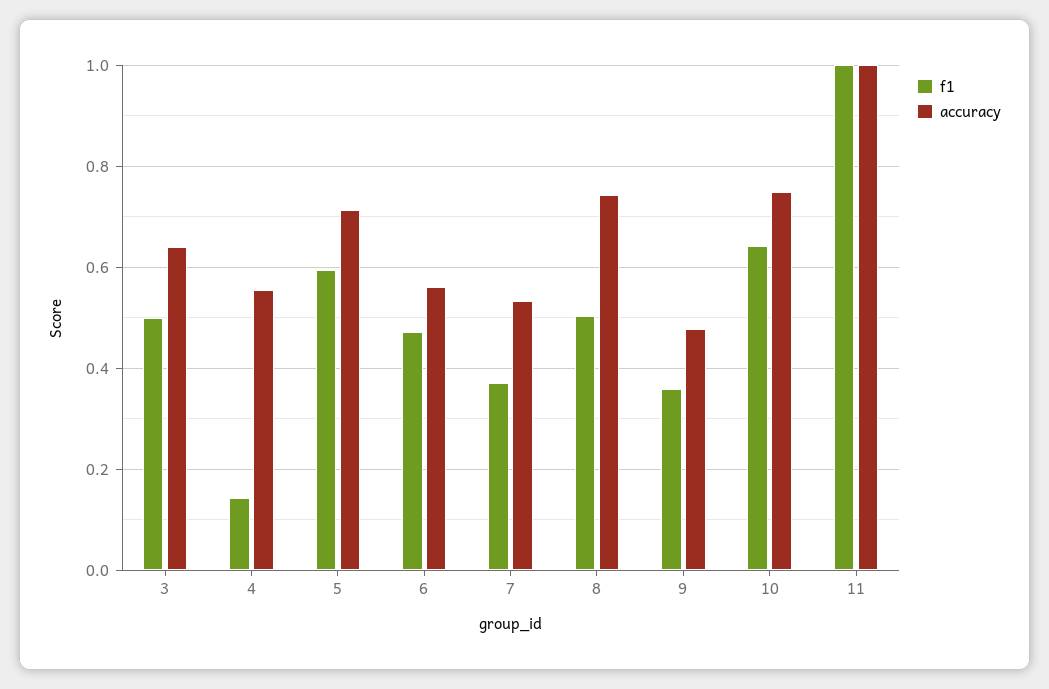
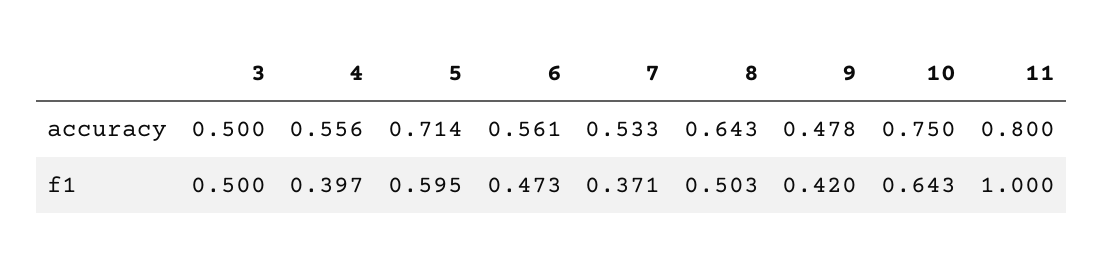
  {
    "f1": {
      "3": 0.5,
-     "4": 0.14,
+     "4": 0.397,
      "5": 0.595,
      "6": 0.473,
      "7": 0.371,
      "8": 0.503,
-     "9": 0.36,
+     "9": 0.42,
      "10": 0.643,
      "11": 1
    },
    "accuracy": {
-     "3": 0.64,
+     "3": 0.5,
      "4": 0.556,
      "5": 0.714,
      "6": 0.561,
      "7": 0.533,
-     "8": 0.74,
+     "8": 0.643,
      "9": 0.478,
      "10": 0.75,
-     "11": 1
+     "11": 0.8
    }
  }

